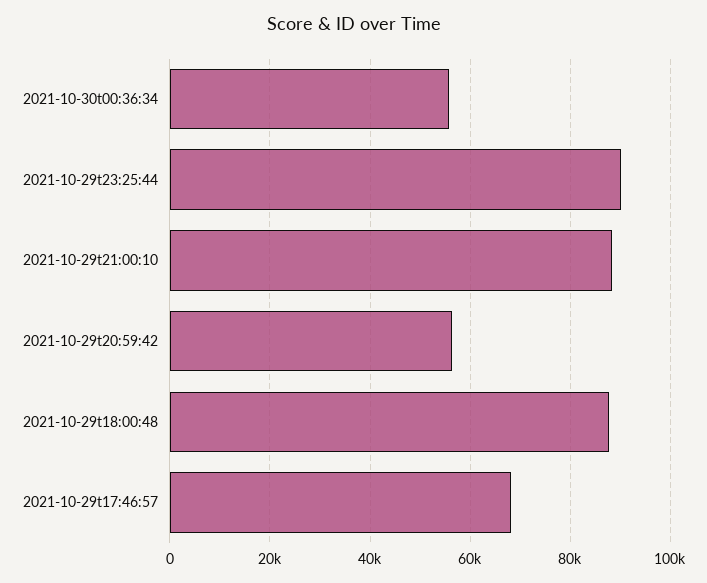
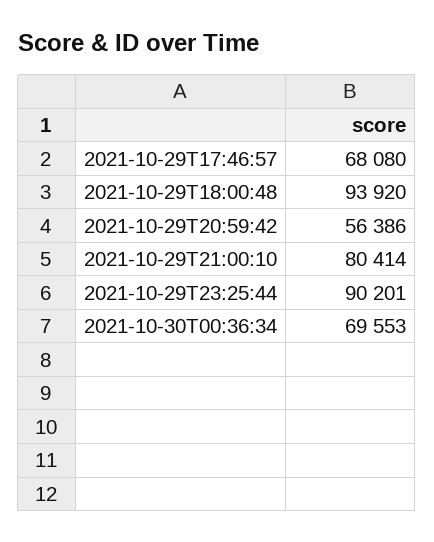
  {
-   "2021-10-30t00:36:34": 56000,
+   "2021-10-30t00:36:34": 69553,
    "2021-10-29t23:25:44": 90201,
-   "2021-10-29t21:00:10": 88000,
+   "2021-10-29t21:00:10": 80414,
    "2021-10-29t20:59:42": 56386,
-   "2021-10-29t18:00:48": 88000,
+   "2021-10-29t18:00:48": 93920,
    "2021-10-29t17:46:57": 68080
  }

